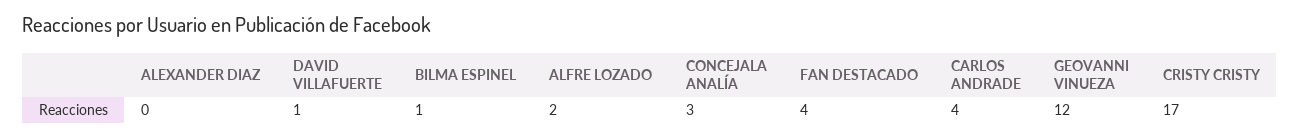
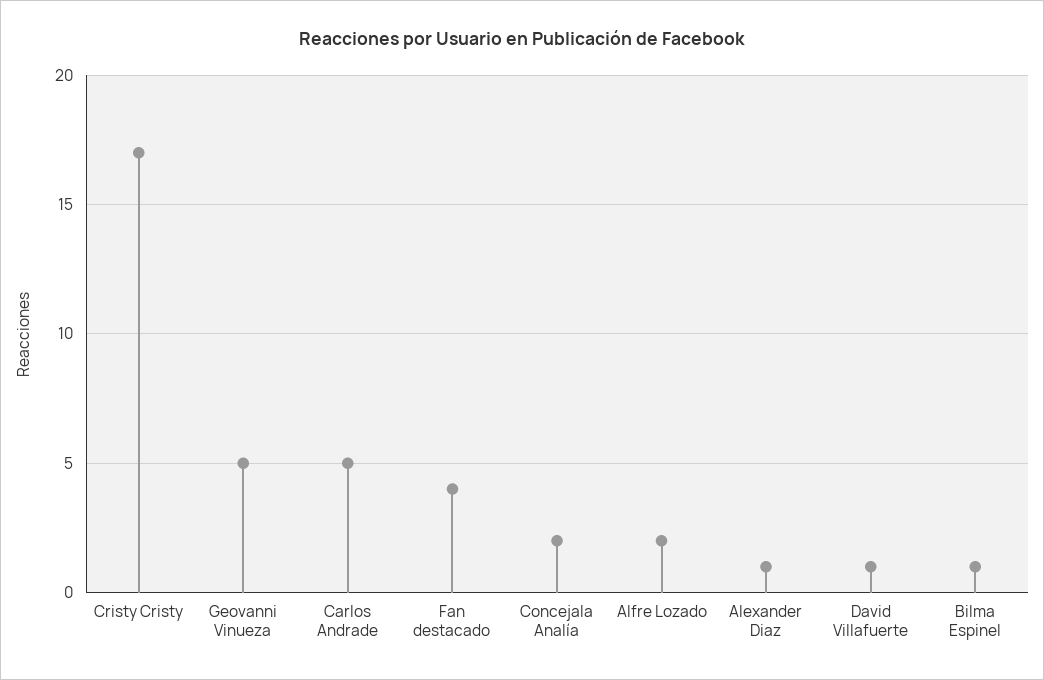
  {
-   "ALEXANDER DIAZ": 0,
+   "ALEXANDER DIAZ": 1,
    "DAVID VILLAFUERTE": 1,
    "BILMA ESPINEL": 1,
    "ALFRE LOZADO": 2,
-   "CONCEJALA ANALÍA": 3,
+   "CONCEJALA ANALÍA": 2,
    "FAN DESTACADO": 4,
-   "CARLOS ANDRADE": 4,
+   "CARLOS ANDRADE": 5,
-   "GEOVANNI VINUEZA": 12,
+   "GEOVANNI VINUEZA": 5,
    "CRISTY CRISTY": 17
  }

